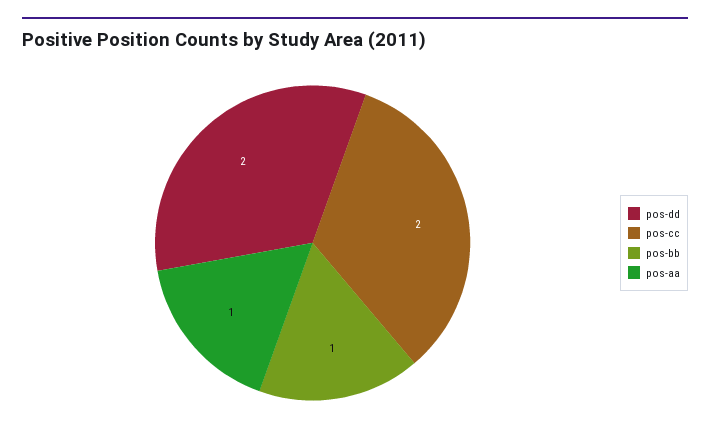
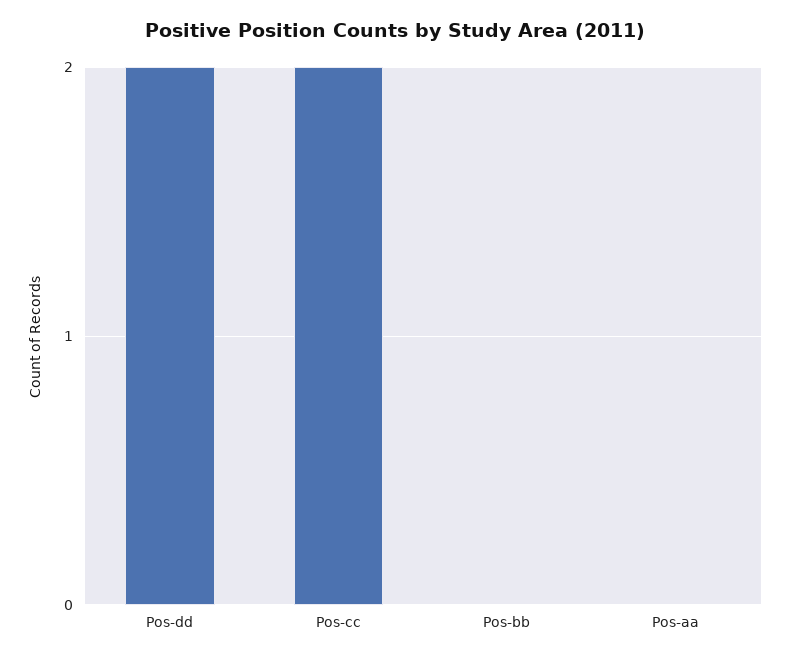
  {
    "pos-dd": 2,
    "pos-cc": 2,
-   "pos-bb": 1,
+   "pos-bb": 0,
-   "pos-aa": 1
+   "pos-aa": 0
  }

